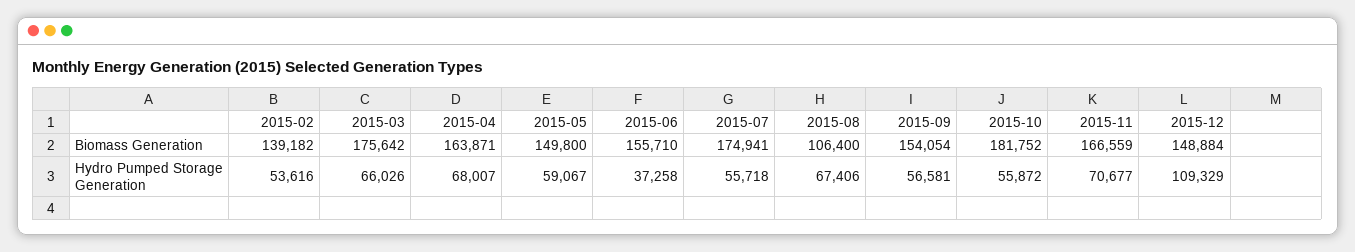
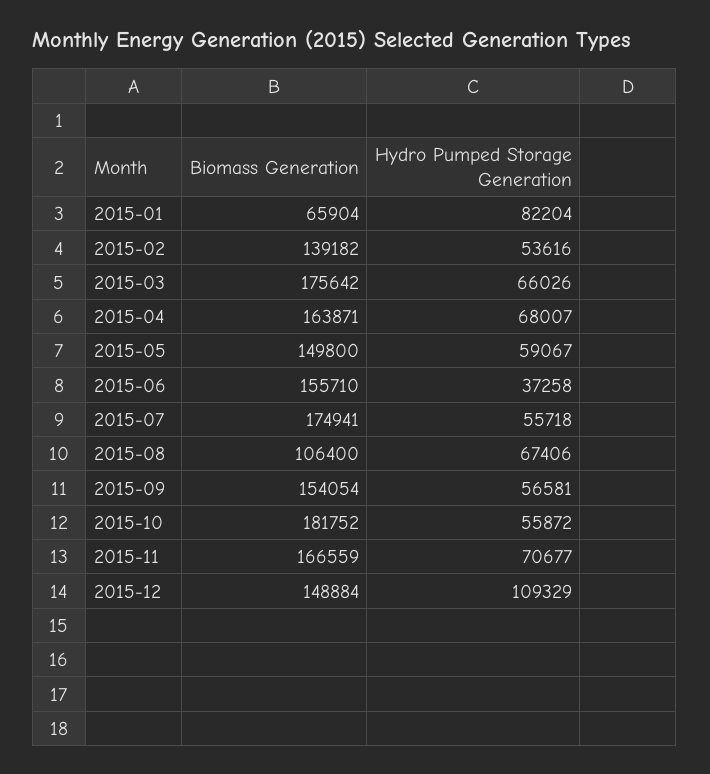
  {
    "2015-02": {
      "Biomass Generation": 139182,
      "Hydro Pumped Storage Generation": 53616
    },
    "2015-03": {
      "Biomass Generation": 175642,
      "Hydro Pumped Storage Generation": 66026
    },
    "2015-04": {
      "Biomass Generation": 163871,
      "Hydro Pumped Storage Generation": 68007
    },
    "2015-05": {
      "Biomass Generation": 149800,
      "Hydro Pumped Storage Generation": 59067
    },
    "2015-06": {
      "Biomass Generation": 155710,
      "Hydro Pumped Storage Generation": 37258
    },
    "2015-07": {
      "Biomass Generation": 174941,
      "Hydro Pumped Storage Generation": 55718
    },
    "2015-08": {
      "Biomass Generation": 106400,
      "Hydro Pumped Storage Generation": 67406
    },
    "2015-09": {
      "Biomass Generation": 154054,
      "Hydro Pumped Storage Generation": 56581
    },
    "2015-10": {
      "Biomass Generation": 181752,
      "Hydro Pumped Storage Generation": 55872
    },
    "2015-11": {
      "Biomass Generation": 166559,
      "Hydro Pumped Storage Generation": 70677
    },
    "2015-12": {
      "Biomass Generation": 148884,
      "Hydro Pumped Storage Generation": 109329
-   }
+   },
+   "2015-01": {
+     "Biomass Generation": 65904,
+     "Hydro Pumped Storage Generation": 82204
+   }
  }

